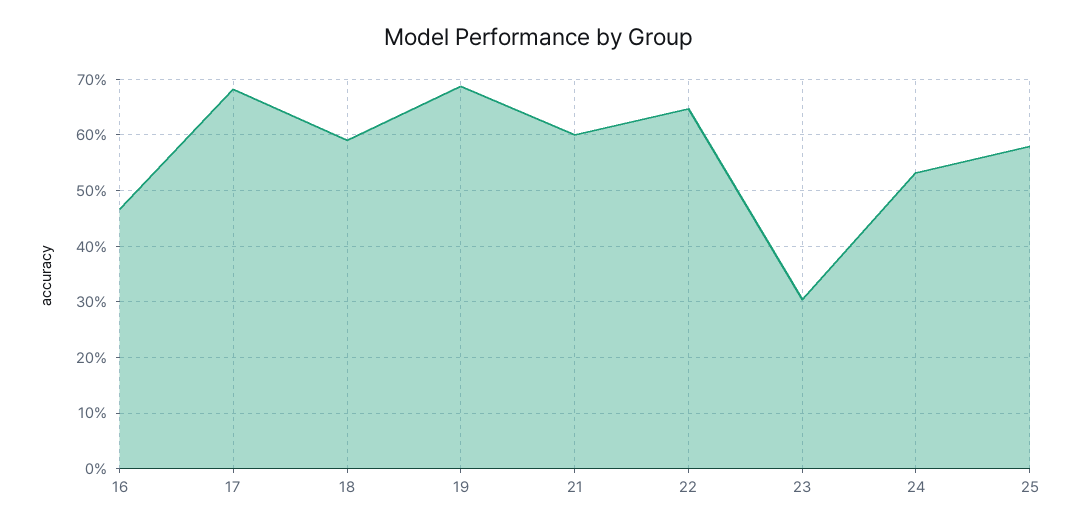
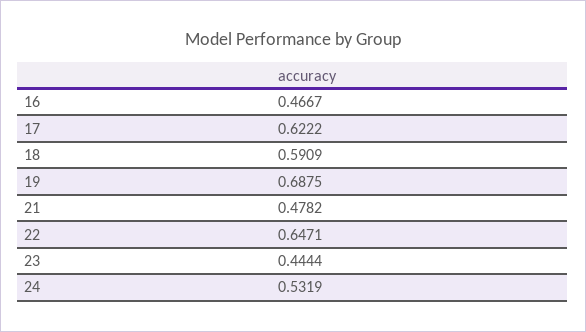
  {
    "16": 0.4667,
-   "17": 0.68,
+   "17": 0.6222,
    "18": 0.5909,
    "19": 0.6875,
-   "21": 0.6,
+   "21": 0.4782,
    "22": 0.6471,
-   "23": 0.3,
+   "23": 0.4444,
-   "24": 0.5319,
+   "24": 0.5319
-   "25": 0.58
  }

